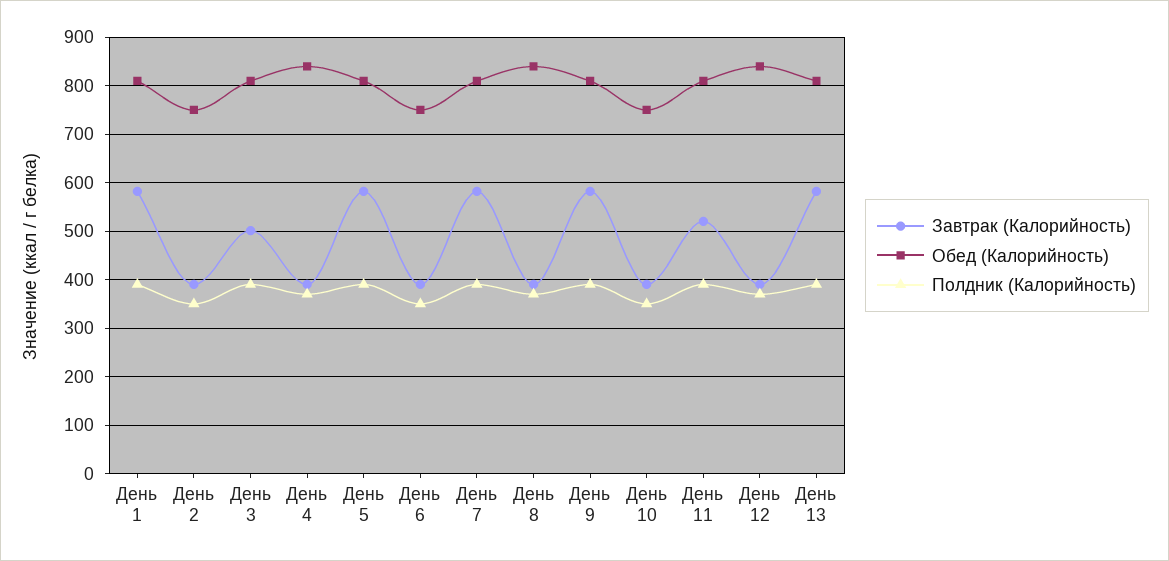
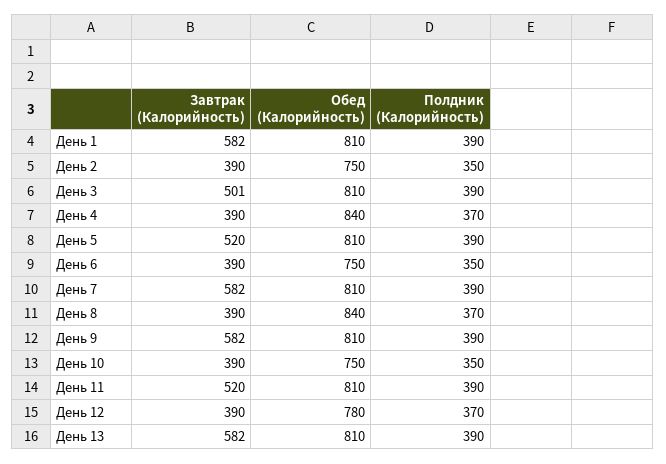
  {
    "Завтрак (Калорийность)": {
      "День 1": 582,
      "День 2": 390,
      "День 3": 501,
      "День 4": 390,
-     "День 5": 580,
+     "День 5": 520,
      "День 6": 390,
      "День 7": 582,
      "День 8": 390,
      "День 9": 582,
      "День 10": 390,
      "День 11": 520,
      "День 12": 390,
      "День 13": 582
    },
    "Обед (Калорийность)": {
      "День 1": 810,
      "День 2": 750,
      "День 3": 810,
      "День 4": 840,
      "День 5": 810,
      "День 6": 750,
      "День 7": 810,
      "День 8": 840,
      "День 9": 810,
      "День 10": 750,
      "День 11": 810,
-     "День 12": 840,
+     "День 12": 780,
      "День 13": 810
    },
    "Полдник (Калорийность)": {
      "День 1": 390,
      "День 2": 350,
      "День 3": 390,
      "День 4": 370,
      "День 5": 390,
      "День 6": 350,
      "День 7": 390,
      "День 8": 370,
      "День 9": 390,
      "День 10": 350,
      "День 11": 390,
      "День 12": 370,
      "День 13": 390
    }
  }

